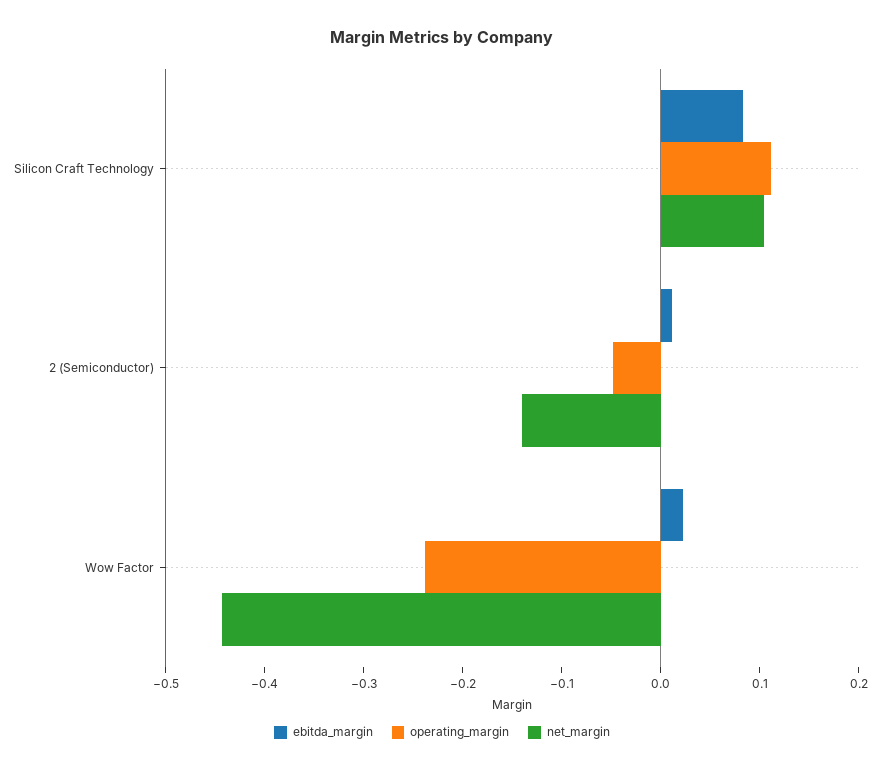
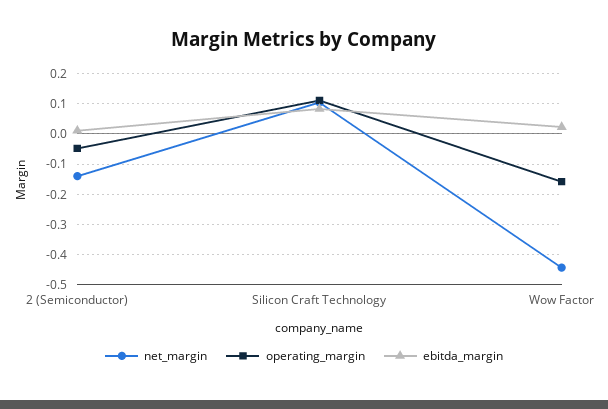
  {
    "ebitda_margin": {
      "Silicon Craft Technology": 0.08,
      "2 (Semiconductor)": 0.02,
      "Wow Factor": 0.02
    },
    "operating_margin": {
      "Silicon Craft Technology": 0.12,
      "2 (Semiconductor)": -0.04,
-     "Wow Factor": -0.24
+     "Wow Factor": -0.16
    },
    "net_margin": {
      "Silicon Craft Technology": 0.1,
      "2 (Semiconductor)": -0.14,
      "Wow Factor": -0.44
    }
  }

